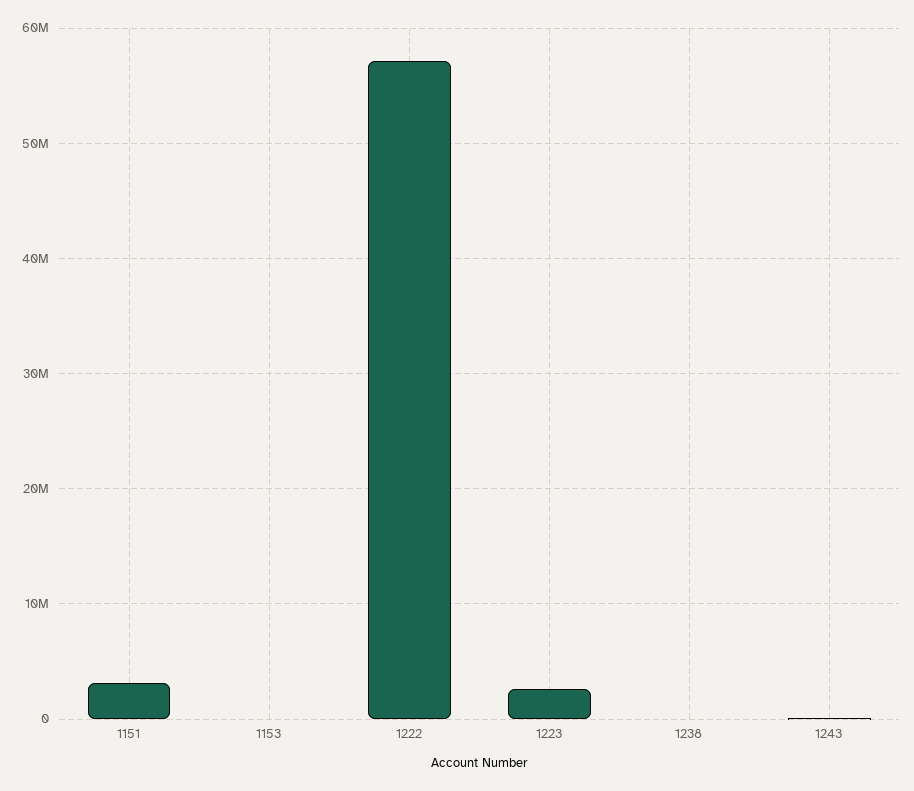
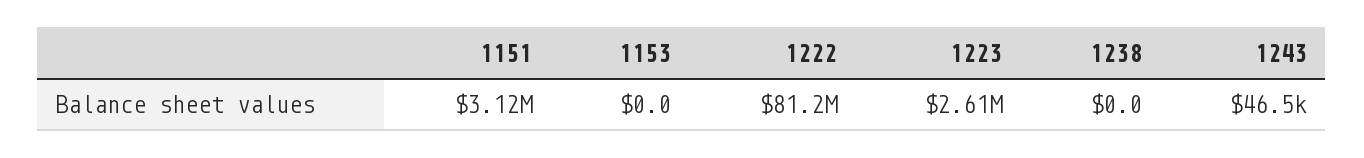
  {
    "1151": 3120000,
    "1153": 0,
-   "1222": 57000000,
+   "1222": 81200000,
    "1223": 2610000,
    "1238": 0,
    "1243": 46500
  }

